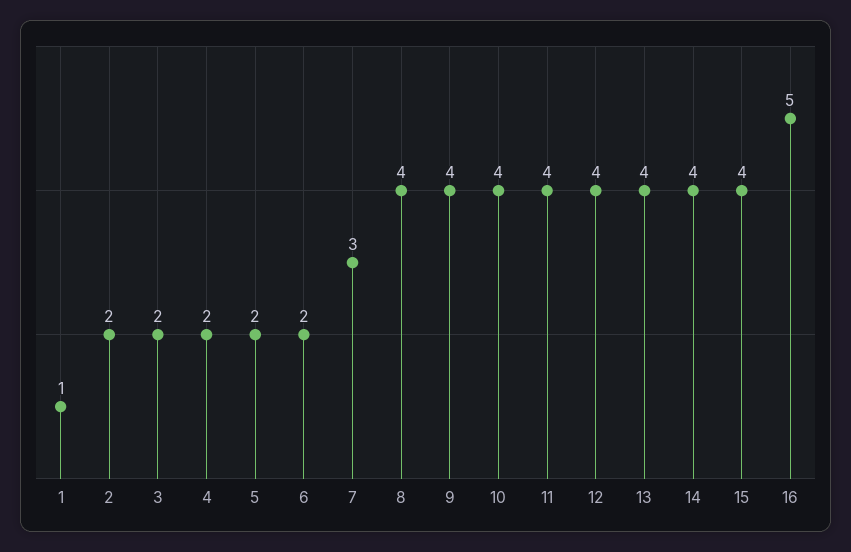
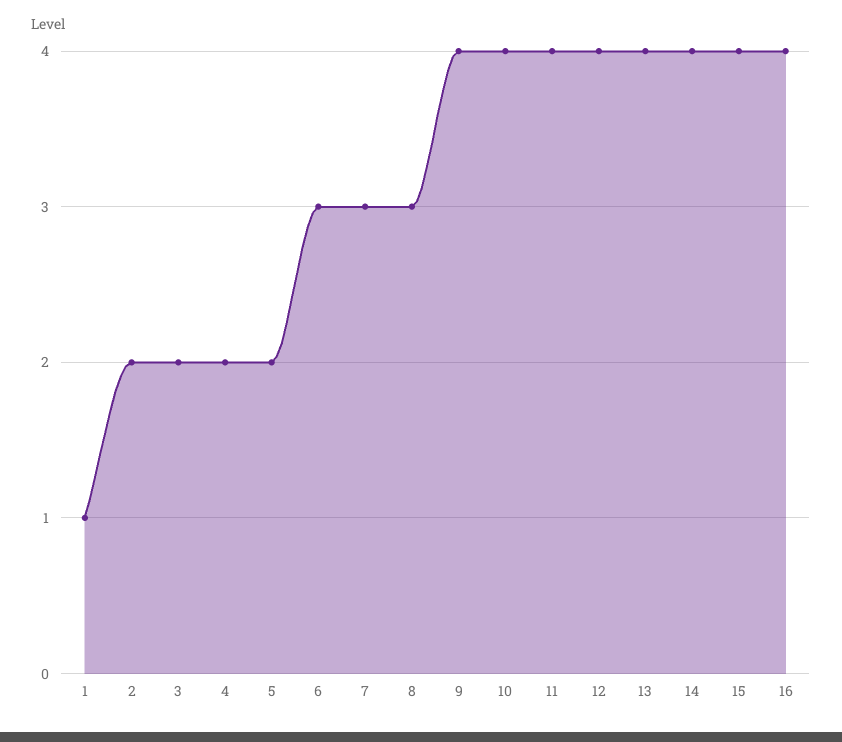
  {
    "1": 1,
    "2": 2,
    "3": 2,
    "4": 2,
    "5": 2,
-   "6": 2,
+   "6": 3,
    "7": 3,
-   "8": 4,
+   "8": 3,
    "9": 4,
    "10": 4,
    "11": 4,
    "12": 4,
    "13": 4,
    "14": 4,
    "15": 4,
-   "16": 5
+   "16": 4
  }

